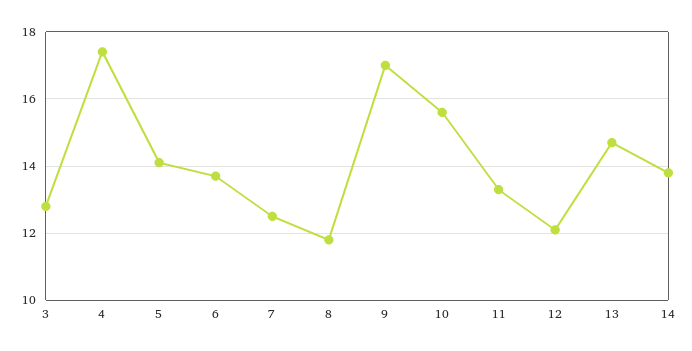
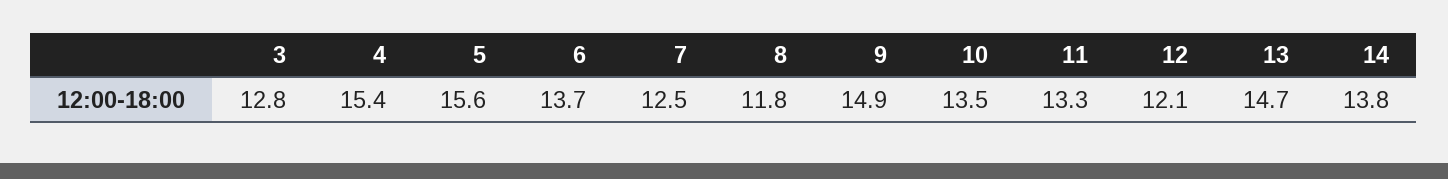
  {
    "3": 12.8,
-   "4": 17.5,
+   "4": 15.4,
-   "5": 14,
+   "5": 15.6,
    "6": 13.7,
    "7": 12.5,
    "8": 11.8,
-   "9": 17,
+   "9": 14.9,
-   "10": 15.5,
+   "10": 13.5,
    "11": 13.3,
    "12": 12.1,
    "13": 14.7,
    "14": 13.8
  }

